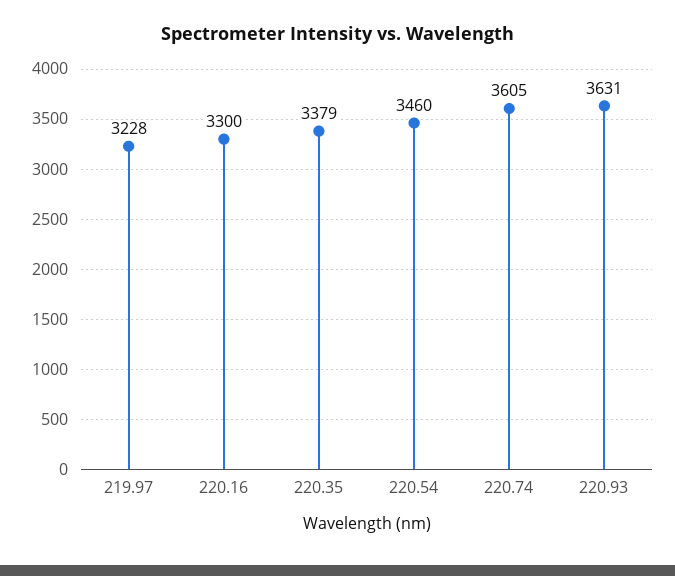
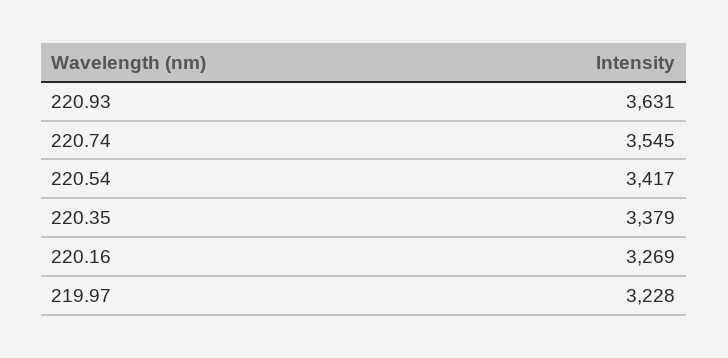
  {
    "219.97": 3228,
-   "220.16": 3300,
+   "220.16": 3269,
    "220.35": 3379,
-   "220.54": 3460,
+   "220.54": 3417,
-   "220.74": 3605,
+   "220.74": 3545,
    "220.93": 3631
  }

